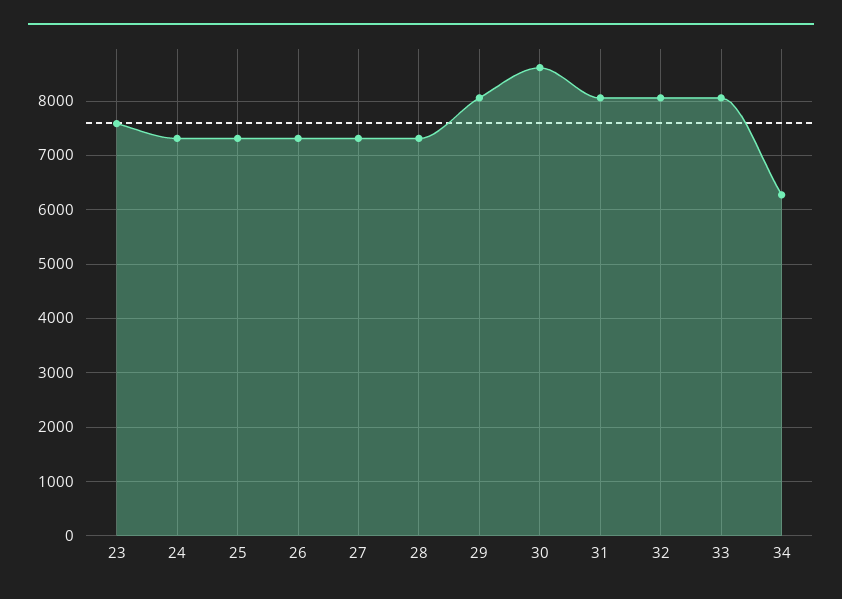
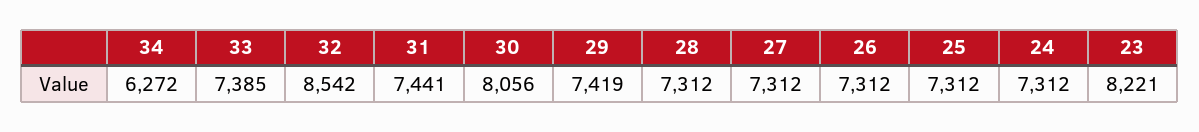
  {
-   "23": 7600,
+   "23": 8221,
    "24": 7312,
    "25": 7312,
    "26": 7312,
    "27": 7312,
    "28": 7312,
-   "29": 8000,
+   "29": 7419,
-   "30": 8600,
+   "30": 8056,
-   "31": 8000,
+   "31": 7441,
-   "32": 8000,
+   "32": 8542,
-   "33": 8000,
+   "33": 7385,
    "34": 6272
  }

